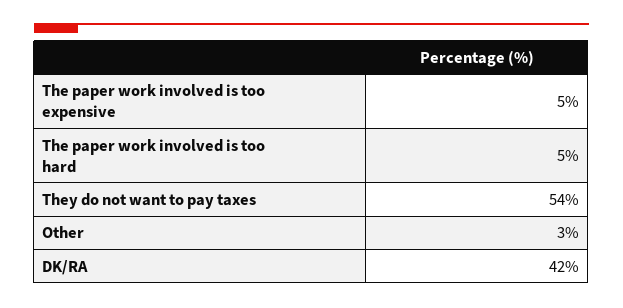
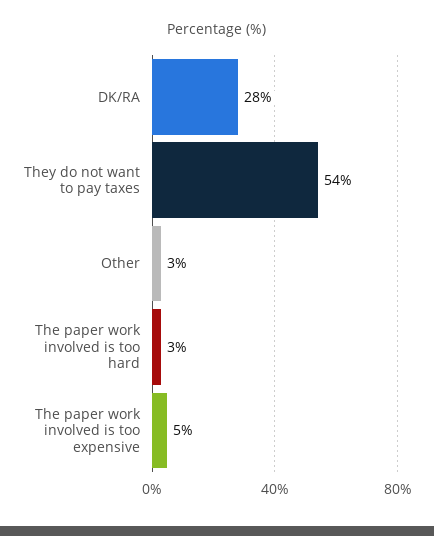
  {
    "The paper work involved is too expensive": 5,
-   "The paper work involved is too hard": 5,
+   "The paper work involved is too hard": 3,
    "They do not want to pay taxes": 54,
    "Other": 3,
-   "DK/RA": 42
+   "DK/RA": 28
  }

